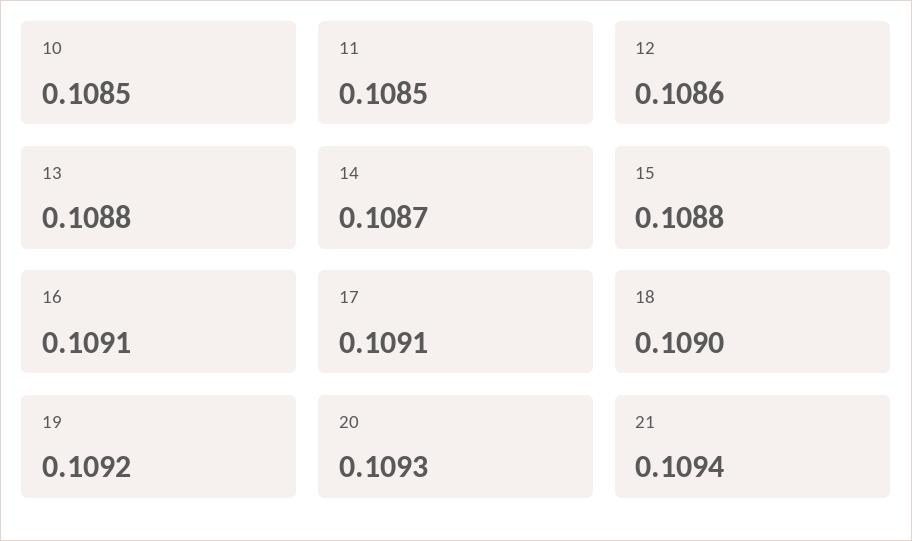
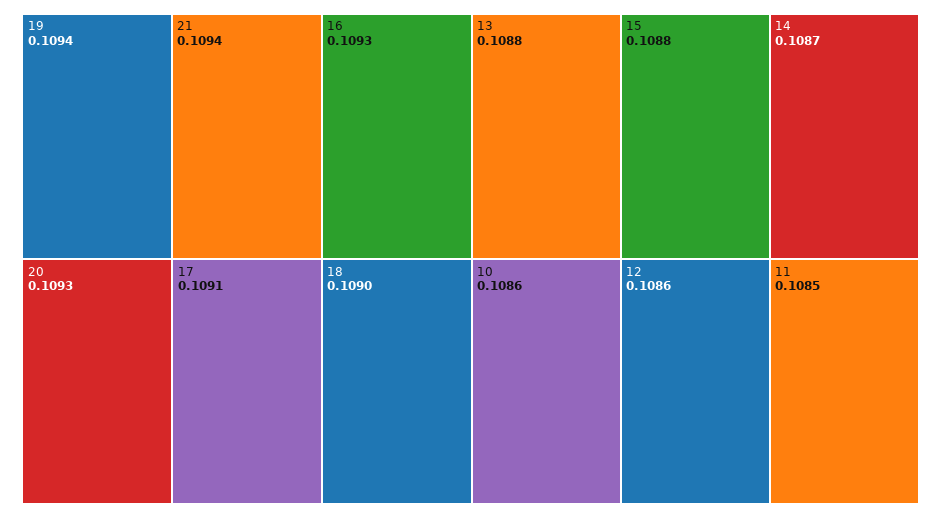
  {
-   "10": 0.1085,
+   "10": 0.1086,
    "11": 0.1085,
    "12": 0.1086,
    "13": 0.1088,
    "14": 0.1087,
    "15": 0.1088,
-   "16": 0.1091,
+   "16": 0.1093,
    "17": 0.1091,
    "18": 0.109,
-   "19": 0.1092,
+   "19": 0.1094,
    "20": 0.1093,
    "21": 0.1094
  }

